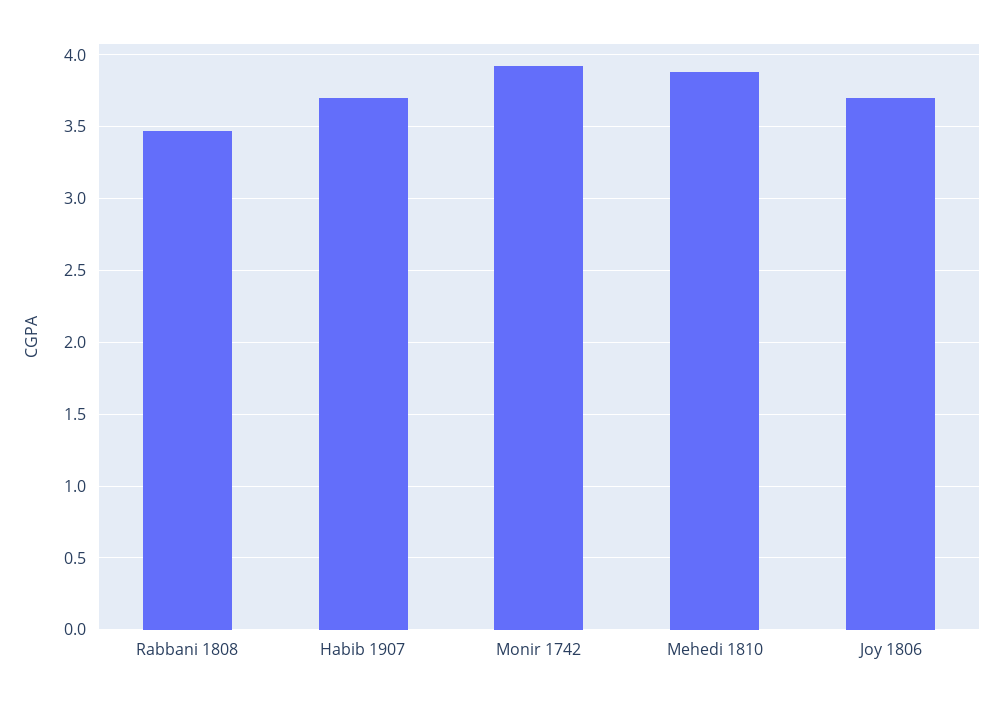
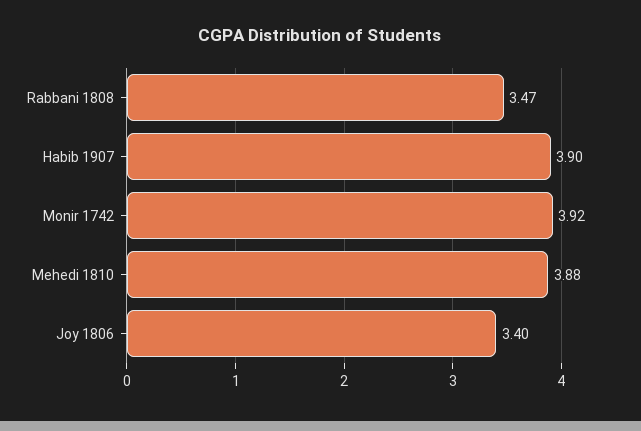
  {
    "Rabbani 1808": 3.47,
-   "Habib 1907": 3.7,
+   "Habib 1907": 3.9,
    "Monir 1742": 3.92,
    "Mehedi 1810": 3.88,
-   "Joy 1806": 3.7
+   "Joy 1806": 3.4
  }

